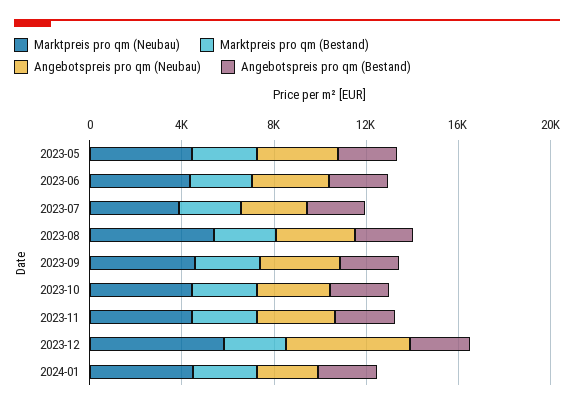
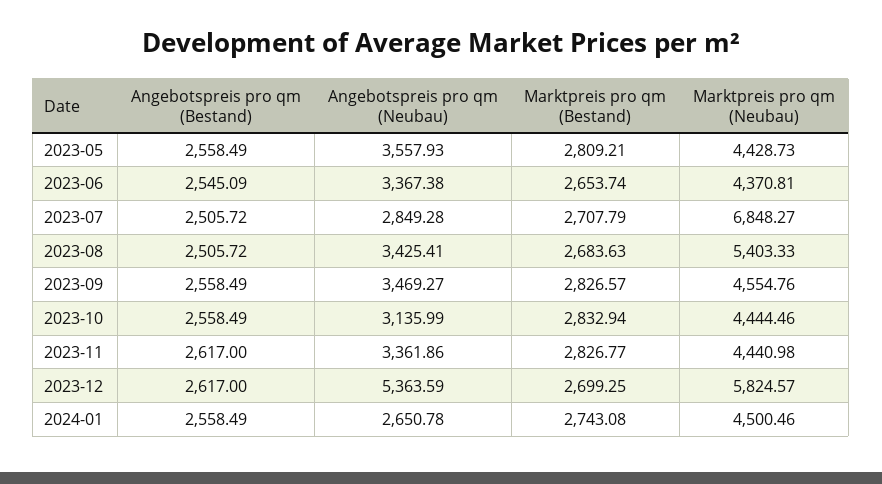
  {
    "Marktpreis pro qm (Neubau)": {
      "2023-05": 4428.73,
      "2023-06": 4370.81,
-     "2023-07": 4000,
+     "2023-07": 6848.27,
      "2023-08": 5403.33,
      "2023-09": 4554.76,
      "2023-10": 4444.46,
      "2023-11": 4440.98,
      "2023-12": 5824.57,
      "2024-01": 4500.46
    },
    "Marktpreis pro qm (Bestand)": {
      "2023-05": 2809.21,
      "2023-06": 2653.74,
      "2023-07": 2707.79,
      "2023-08": 2683.63,
      "2023-09": 2826.57,
      "2023-10": 2832.94,
      "2023-11": 2826.77,
      "2023-12": 2699.25,
      "2024-01": 2743.08
    },
    "Angebotspreis pro qm (Neubau)": {
      "2023-05": 3557.93,
      "2023-06": 3367.38,
      "2023-07": 2849.28,
      "2023-08": 3425.41,
      "2023-09": 3469.27,
      "2023-10": 3135.99,
      "2023-11": 3361.86,
      "2023-12": 5363.59,
      "2024-01": 2650.78
    },
    "Angebotspreis pro qm (Bestand)": {
      "2023-05": 2558.49,
      "2023-06": 2545.09,
      "2023-07": 2505.72,
      "2023-08": 2505.72,
      "2023-09": 2558.49,
      "2023-10": 2558.49,
      "2023-11": 2617,
      "2023-12": 2617,
      "2024-01": 2558.49
    }
  }

